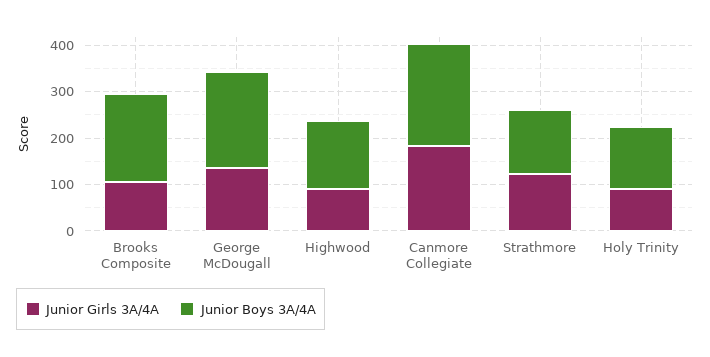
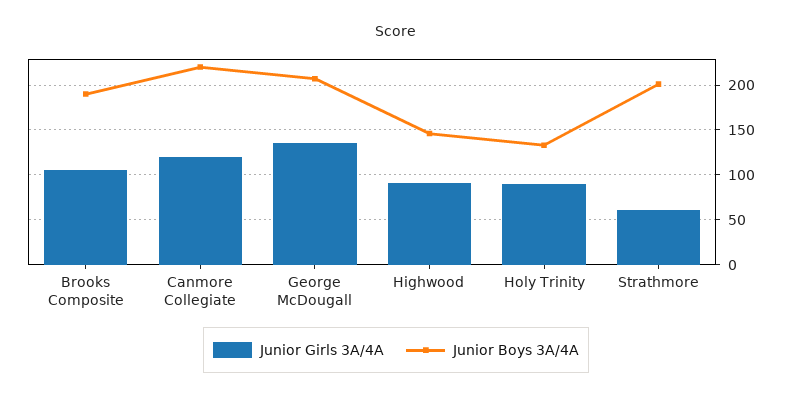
  {
    "Junior Girls 3A/4A": {
      "Brooks Composite": 110,
      "George McDougall": 140,
      "Highwood": 90,
-     "Canmore Collegiate": 180,
+     "Canmore Collegiate": 120,
-     "Strathmore": 120,
+     "Strathmore": 60,
      "Holy Trinity": 90
    },
    "Junior Boys 3A/4A": {
      "Brooks Composite": 190,
      "George McDougall": 210,
      "Highwood": 150,
      "Canmore Collegiate": 220,
-     "Strathmore": 140,
+     "Strathmore": 200,
      "Holy Trinity": 130
    }
  }

